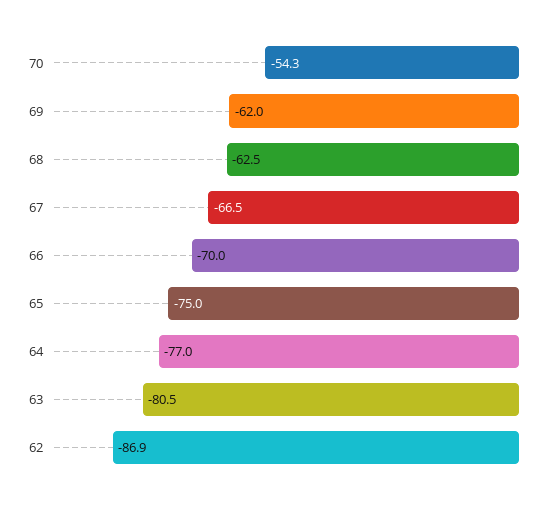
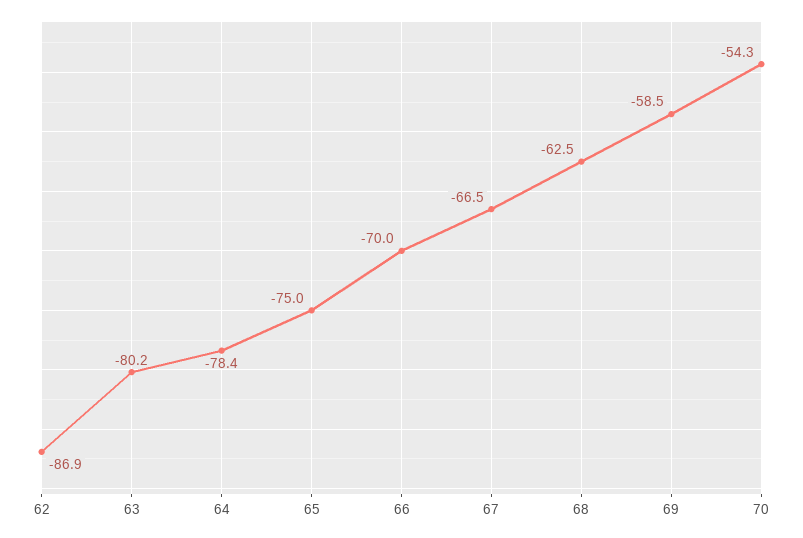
  {
    "70": -54.3,
-   "69": -62,
+   "69": -58.5,
    "68": -62.5,
    "67": -66.5,
    "66": -70,
    "65": -75,
-   "64": -77,
+   "64": -78.4,
-   "63": -80.5,
+   "63": -80.2,
    "62": -86.9
  }

